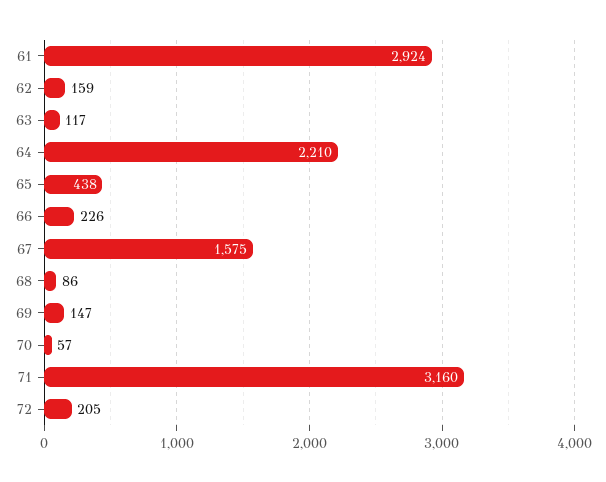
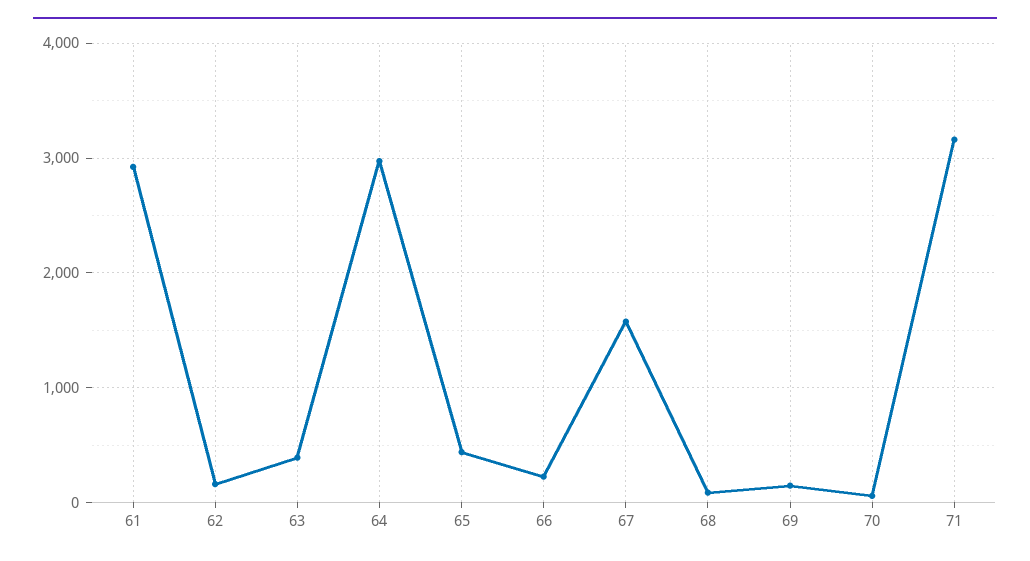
  {
    "61": 2924,
    "62": 159,
-   "63": 117,
+   "63": 400,
-   "64": 2210,
+   "64": 3000,
    "65": 438,
    "66": 226,
    "67": 1575,
    "68": 86,
    "69": 147,
    "70": 57,
-   "71": 3160,
+   "71": 3160
-   "72": 205
  }

